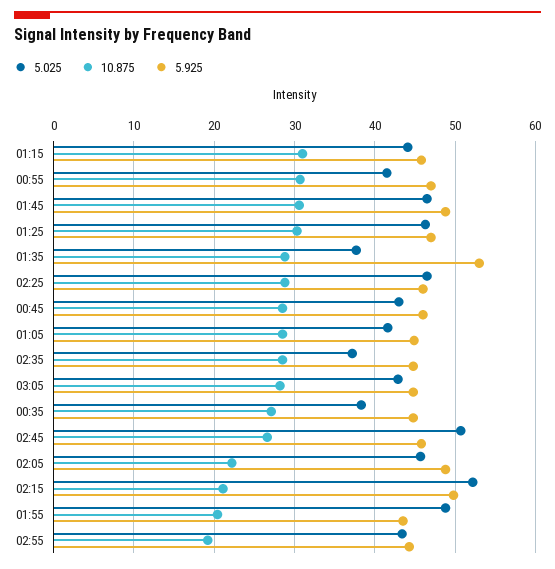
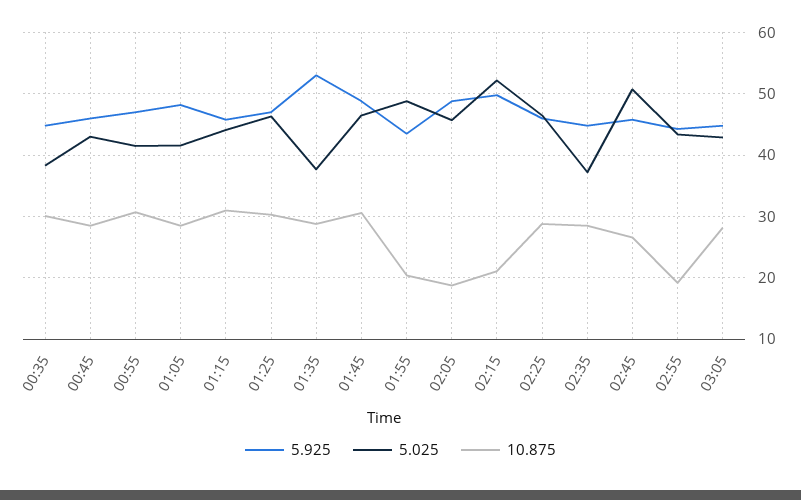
  {
    "5.025": {
      "01:15": 44,
      "00:55": 42,
      "01:45": 47,
      "01:25": 46,
      "01:35": 38,
      "02:25": 47,
      "00:45": 43,
      "01:05": 42,
      "02:35": 37,
      "03:05": 43,
      "00:35": 38,
      "02:45": 51,
      "02:05": 46,
      "02:15": 52,
      "01:55": 49,
      "02:55": 43
    },
    "10.875": {
      "01:15": 31,
      "00:55": 31,
      "01:45": 31,
      "01:25": 30,
      "01:35": 29,
      "02:25": 29,
      "00:45": 29,
      "01:05": 29,
      "02:35": 29,
      "03:05": 28,
-     "00:35": 27,
+     "00:35": 30,
      "02:45": 27,
-     "02:05": 22,
+     "02:05": 19,
      "02:15": 21,
      "01:55": 20,
      "02:55": 19
    },
    "5.925": {
      "01:15": 46,
      "00:55": 47,
      "01:45": 49,
      "01:25": 47,
      "01:35": 53,
      "02:25": 46,
      "00:45": 46,
-     "01:05": 45,
+     "01:05": 48,
      "02:35": 45,
      "03:05": 45,
      "00:35": 45,
      "02:45": 46,
      "02:05": 49,
      "02:15": 50,
      "01:55": 44,
      "02:55": 44
    }
  }

